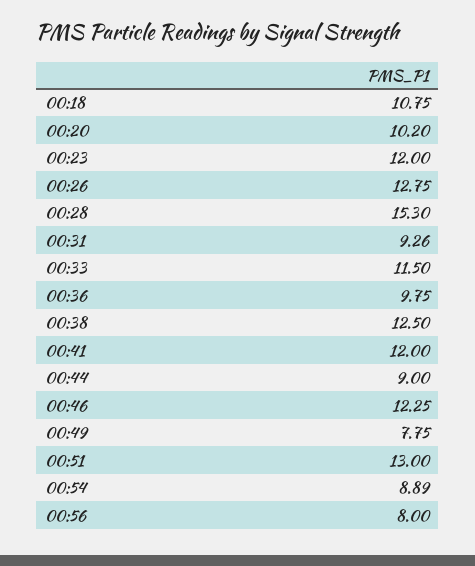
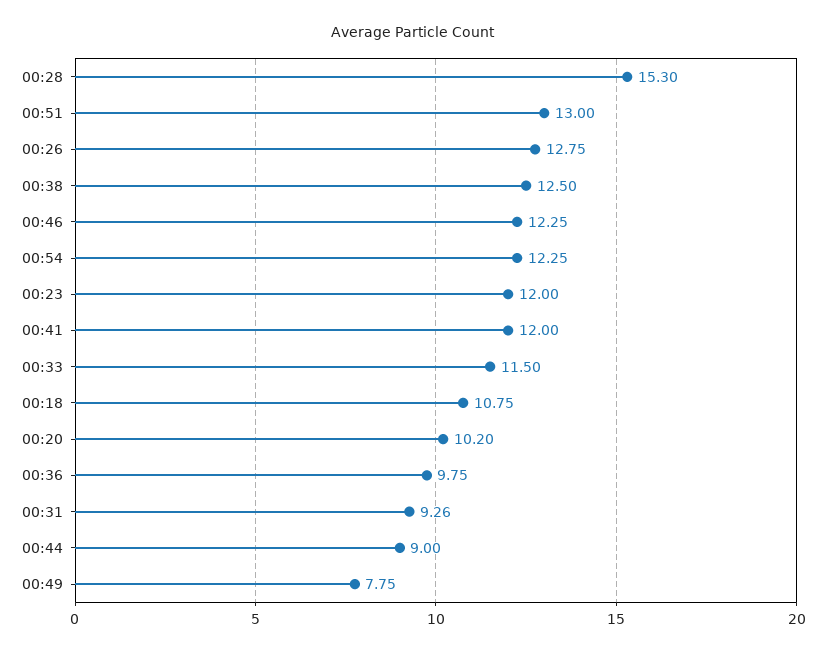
  {
    "00:18": 10.75,
    "00:20": 10.2,
    "00:23": 12,
    "00:26": 12.75,
    "00:28": 15.3,
    "00:31": 9.26,
    "00:33": 11.5,
    "00:36": 9.75,
    "00:38": 12.5,
    "00:41": 12,
    "00:44": 9,
    "00:46": 12.25,
    "00:49": 7.75,
    "00:51": 13,
-   "00:54": 8.89,
+   "00:54": 12.25
-   "00:56": 8
  }

